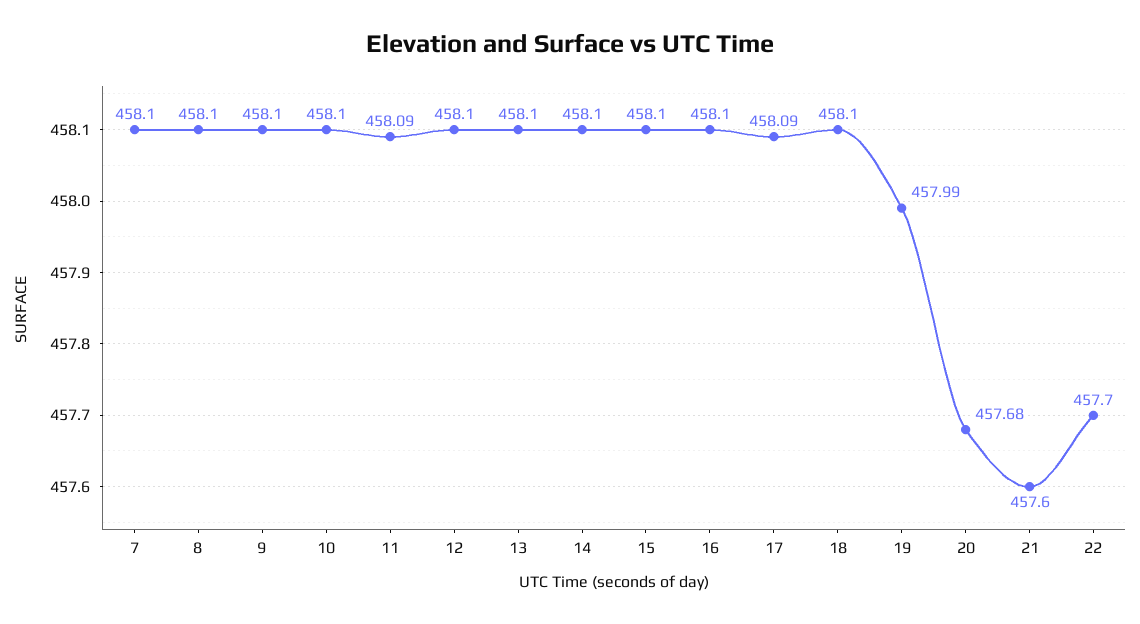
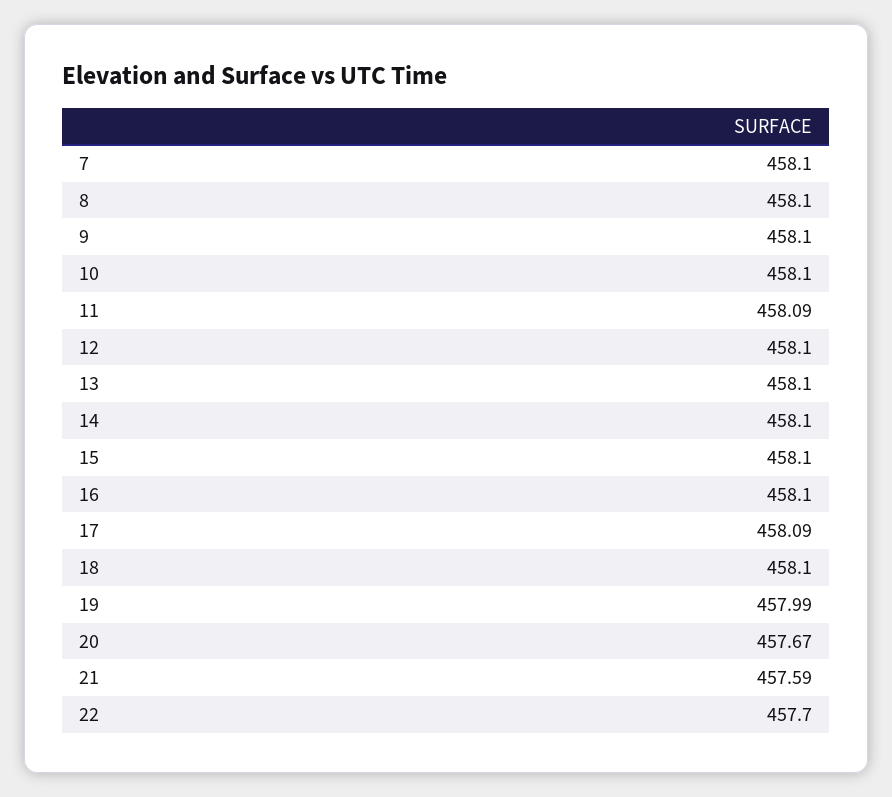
  {
    "7": 458.1,
    "8": 458.1,
    "9": 458.1,
    "10": 458.1,
    "11": 458.09,
    "12": 458.1,
    "13": 458.1,
    "14": 458.1,
    "15": 458.1,
    "16": 458.1,
    "17": 458.09,
    "18": 458.1,
    "19": 457.99,
-   "20": 457.68,
+   "20": 457.67,
-   "21": 457.6,
+   "21": 457.59,
    "22": 457.7
  }

